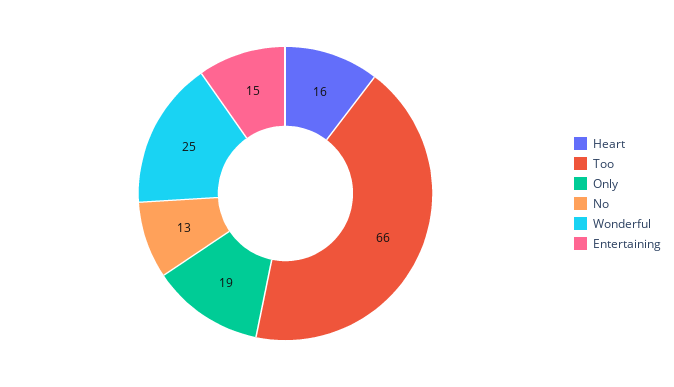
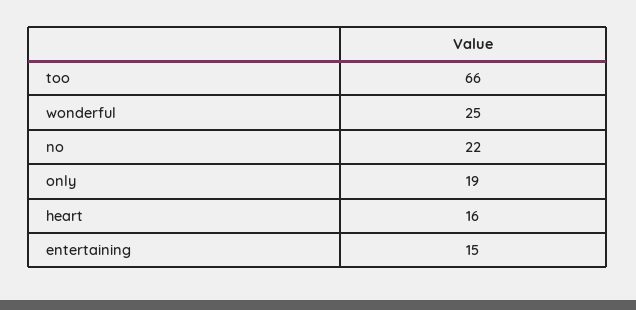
  {
    "Heart": 16,
    "Too": 66,
    "Only": 19,
-   "No": 13,
+   "No": 22,
    "Wonderful": 25,
    "Entertaining": 15
  }

